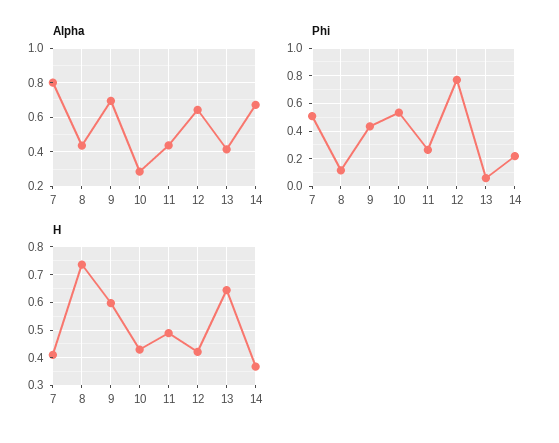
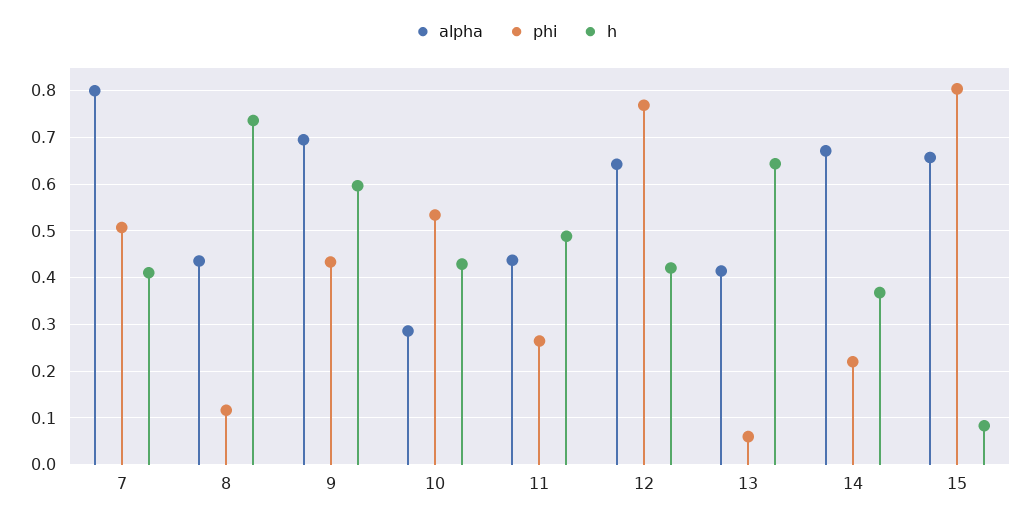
  {
    "Alpha": {
      "7": 0.8,
      "8": 0.44,
      "9": 0.7,
      "10": 0.28,
      "11": 0.44,
      "12": 0.64,
      "13": 0.42,
-     "14": 0.68
+     "14": 0.68,
+     "15": 0.66
    },
    "Phi": {
      "7": 0.5,
      "8": 0.12,
      "9": 0.44,
      "10": 0.54,
      "11": 0.26,
      "12": 0.76,
      "13": 0.06,
-     "14": 0.22
+     "14": 0.22,
+     "15": 0.8
    },
    "H": {
      "7": 0.42,
      "8": 0.74,
      "9": 0.6,
      "10": 0.42,
      "11": 0.48,
      "12": 0.42,
      "13": 0.64,
-     "14": 0.36
+     "14": 0.36,
+     "15": 0.08
    }
  }

